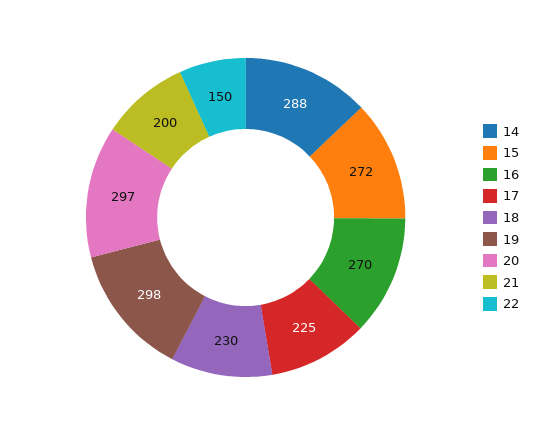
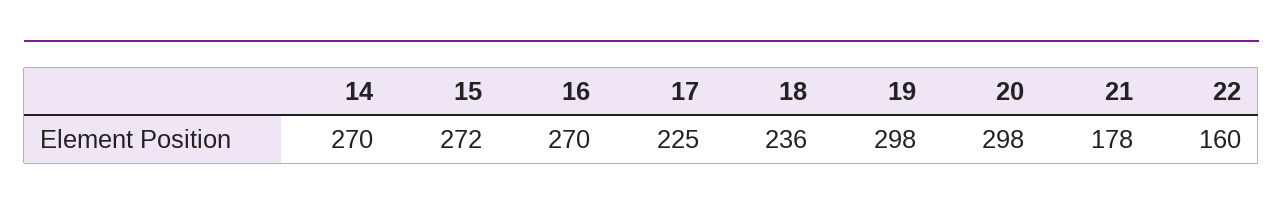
  {
-   "14": 288,
+   "14": 270,
    "15": 272,
    "16": 270,
    "17": 225,
-   "18": 230,
+   "18": 236,
    "19": 298,
-   "20": 297,
+   "20": 298,
-   "21": 200,
+   "21": 178,
-   "22": 150
+   "22": 160
  }

